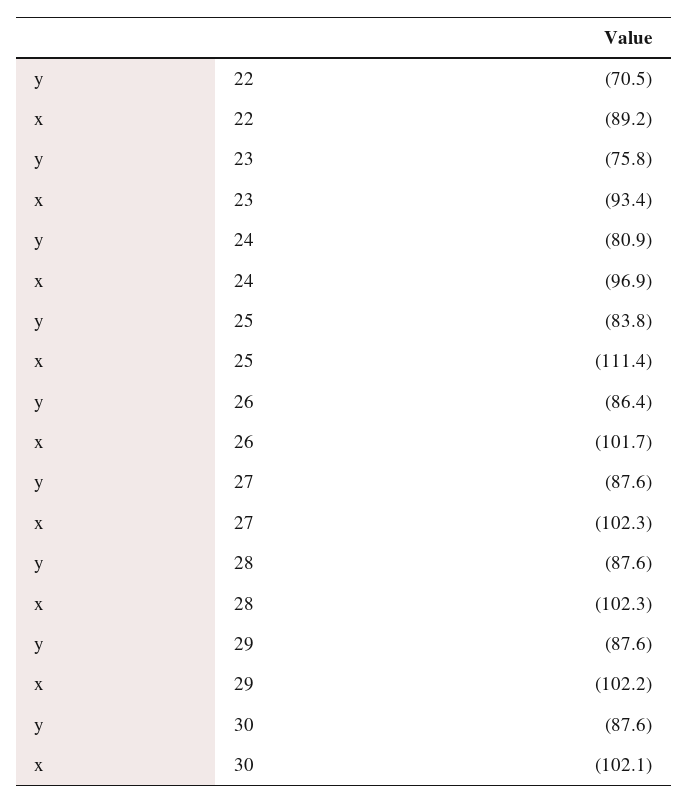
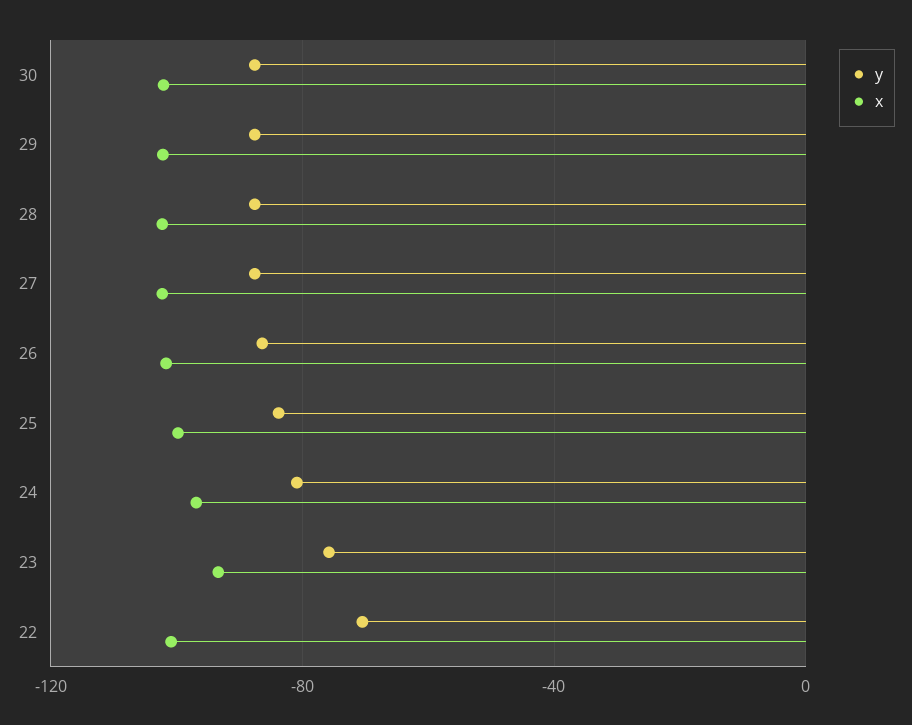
  {
    "y": {
      "22": -70.5,
      "23": -75.8,
      "24": -80.9,
      "25": -83.8,
      "26": -86.4,
      "27": -87.6,
      "28": -87.6,
      "29": -87.6,
      "30": -87.6
    },
    "x": {
-     "22": -89.2,
+     "22": -100,
      "23": -93.4,
      "24": -96.9,
-     "25": -111.4,
+     "25": -100,
      "26": -101.7,
      "27": -102.3,
      "28": -102.3,
      "29": -102.2,
      "30": -102.1
    }
  }

